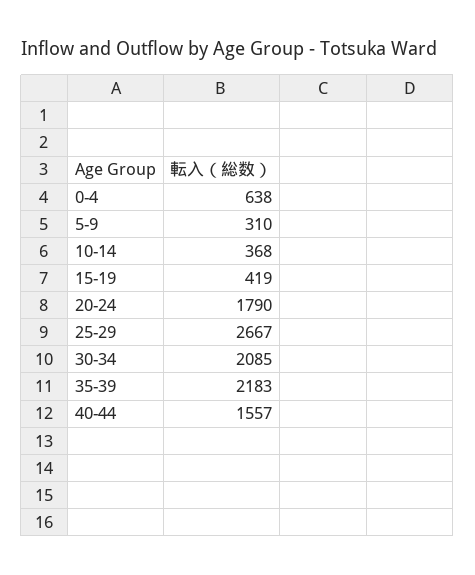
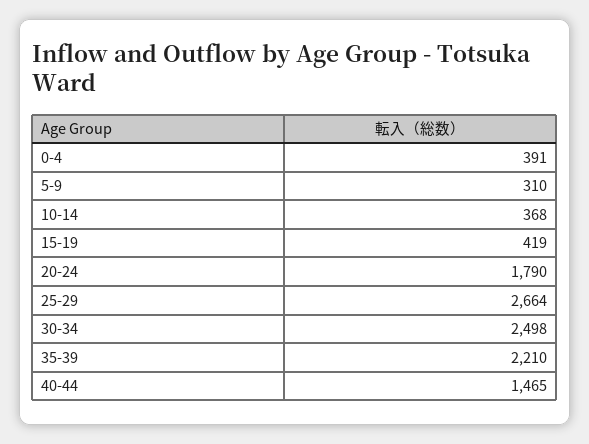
  {
-   "0-4": 638,
+   "0-4": 391,
    "5-9": 310,
    "10-14": 368,
    "15-19": 419,
    "20-24": 1790,
-   "25-29": 2667,
+   "25-29": 2664,
-   "30-34": 2085,
+   "30-34": 2498,
-   "35-39": 2183,
+   "35-39": 2210,
-   "40-44": 1557
+   "40-44": 1465
  }

